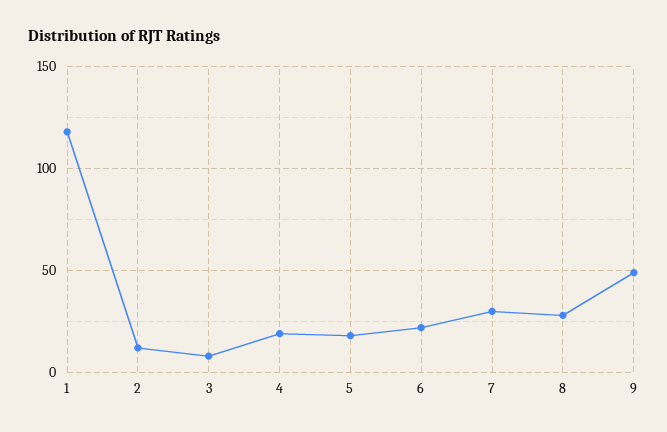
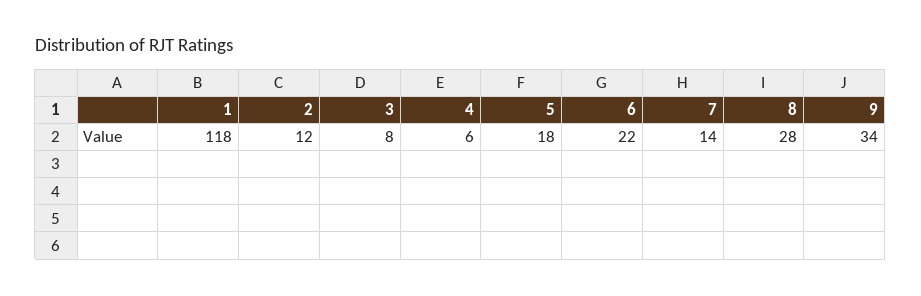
  {
    "1": 118,
    "2": 12,
    "3": 8,
-   "4": 20,
+   "4": 6,
    "5": 18,
    "6": 22,
-   "7": 30,
+   "7": 14,
    "8": 28,
-   "9": 50
+   "9": 34
  }

